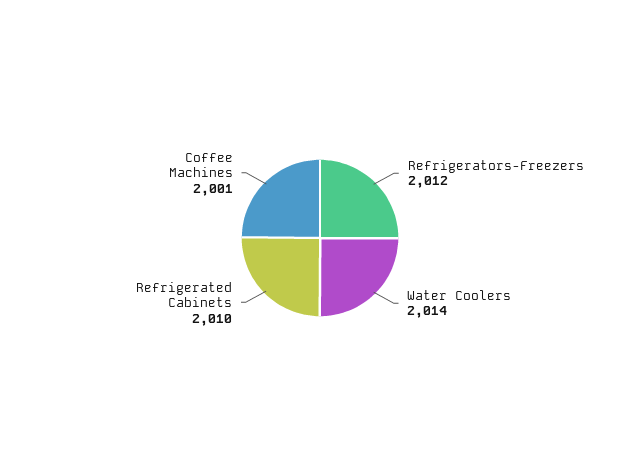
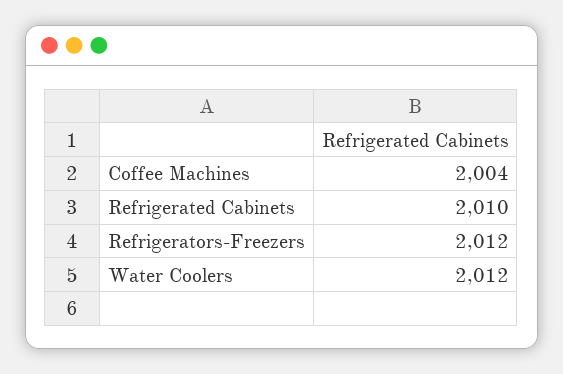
  {
    "Refrigerators-Freezers": 2012,
-   "Water Coolers": 2014,
+   "Water Coolers": 2012,
    "Refrigerated Cabinets": 2010,
-   "Coffee Machines": 2001
+   "Coffee Machines": 2004
  }

